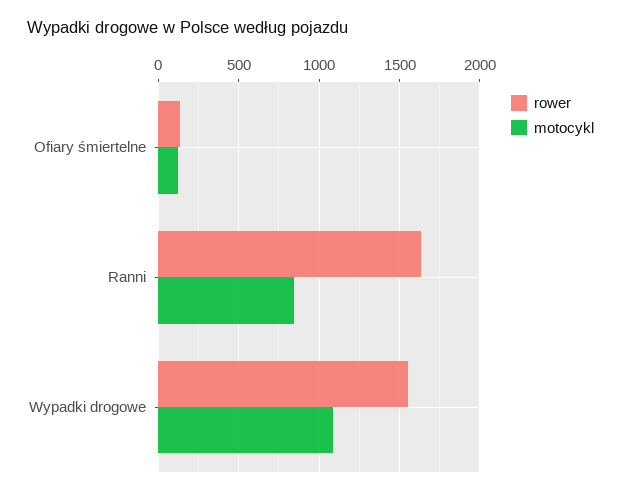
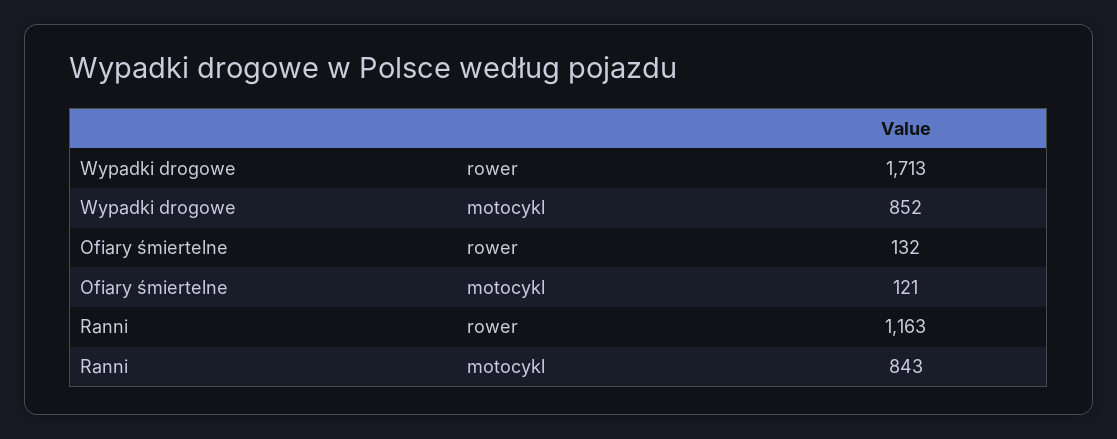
  {
    "rower": {
      "Ofiary śmiertelne": 132,
-     "Ranni": 1650,
+     "Ranni": 1163,
-     "Wypadki drogowe": 1550
+     "Wypadki drogowe": 1713
    },
    "motocykl": {
      "Ofiary śmiertelne": 121,
      "Ranni": 843,
-     "Wypadki drogowe": 1100
+     "Wypadki drogowe": 852
    }
  }

